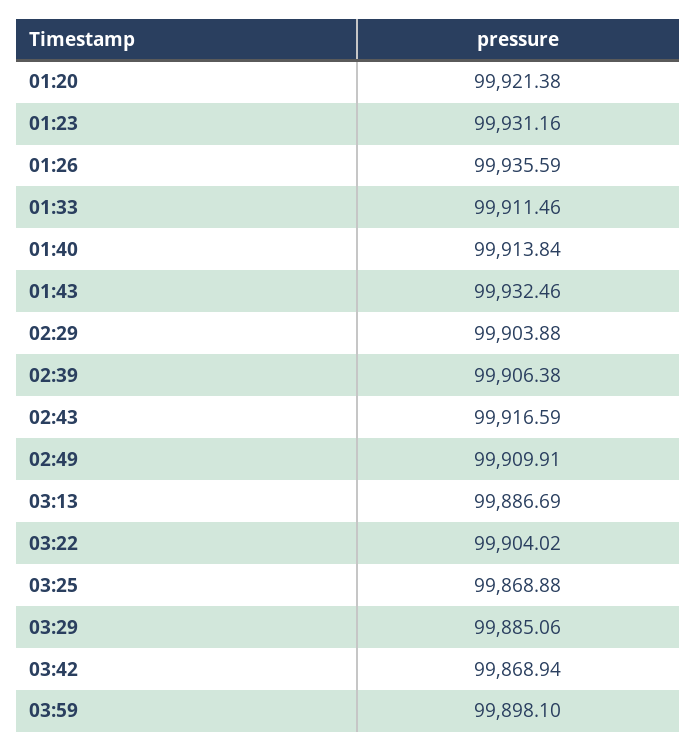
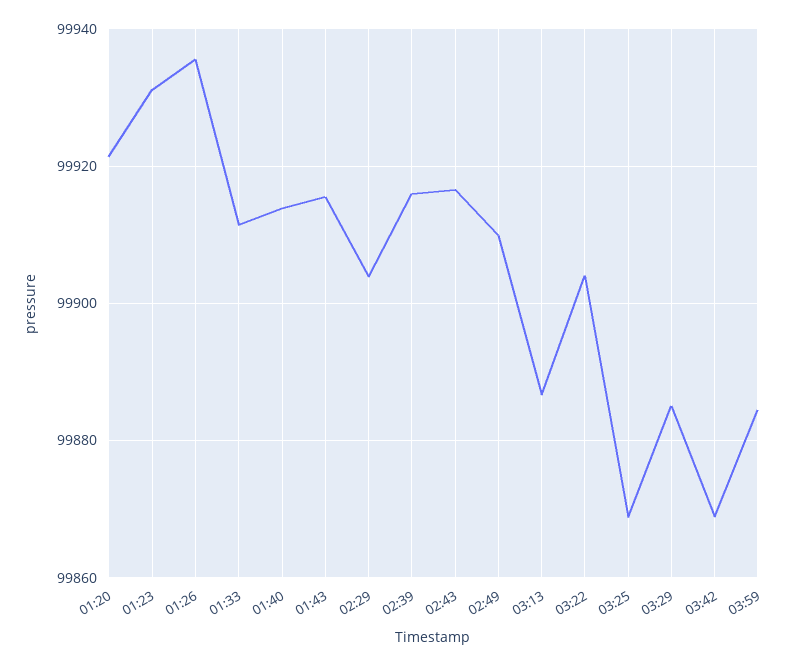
  {
    "01:20": 99921.38,
    "01:23": 99931.16,
    "01:26": 99935.59,
    "01:33": 99911.46,
    "01:40": 99913.84,
-   "01:43": 99932.46,
+   "01:43": 99916,
    "02:29": 99903.88,
-   "02:39": 99906.38,
+   "02:39": 99916,
    "02:43": 99916.59,
    "02:49": 99909.91,
    "03:13": 99886.69,
    "03:22": 99904.02,
    "03:25": 99868.88,
    "03:29": 99885.06,
    "03:42": 99868.94,
-   "03:59": 99898.1
+   "03:59": 99884
  }

